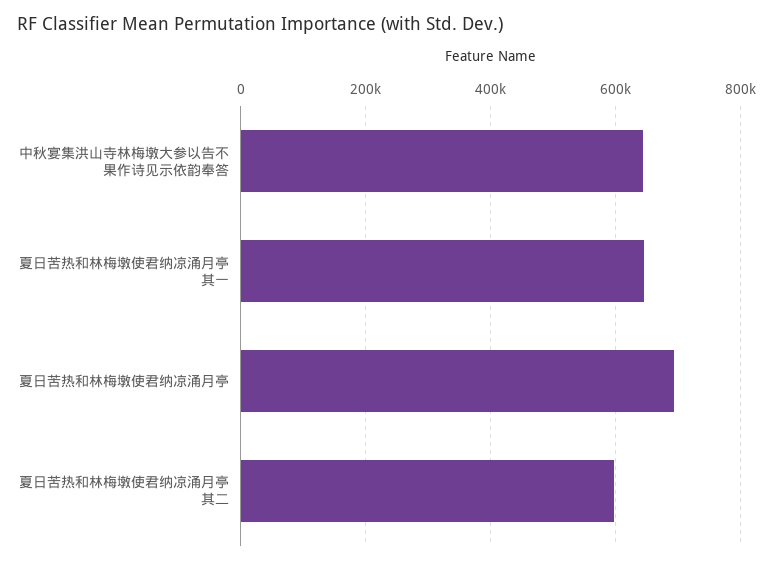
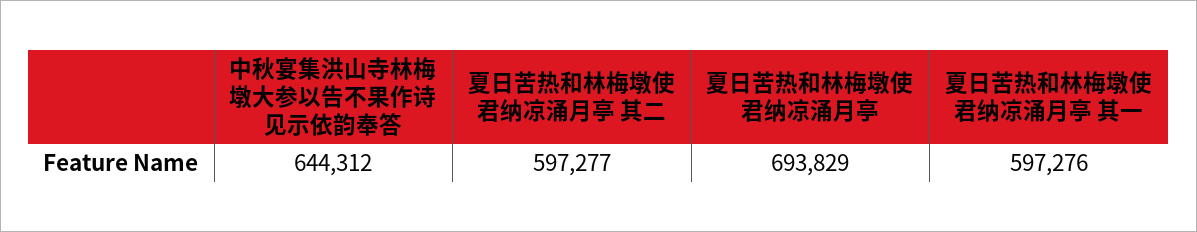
  {
    "中秋宴集洪山寺林梅墩大参以告不果作诗见示依韵奉答": 644312,
-   "夏日苦热和林梅墩使君纳凉涌月亭 其一": 640000,
+   "夏日苦热和林梅墩使君纳凉涌月亭 其一": 597276,
    "夏日苦热和林梅墩使君纳凉涌月亭": 693829,
    "夏日苦热和林梅墩使君纳凉涌月亭 其二": 597277
  }

